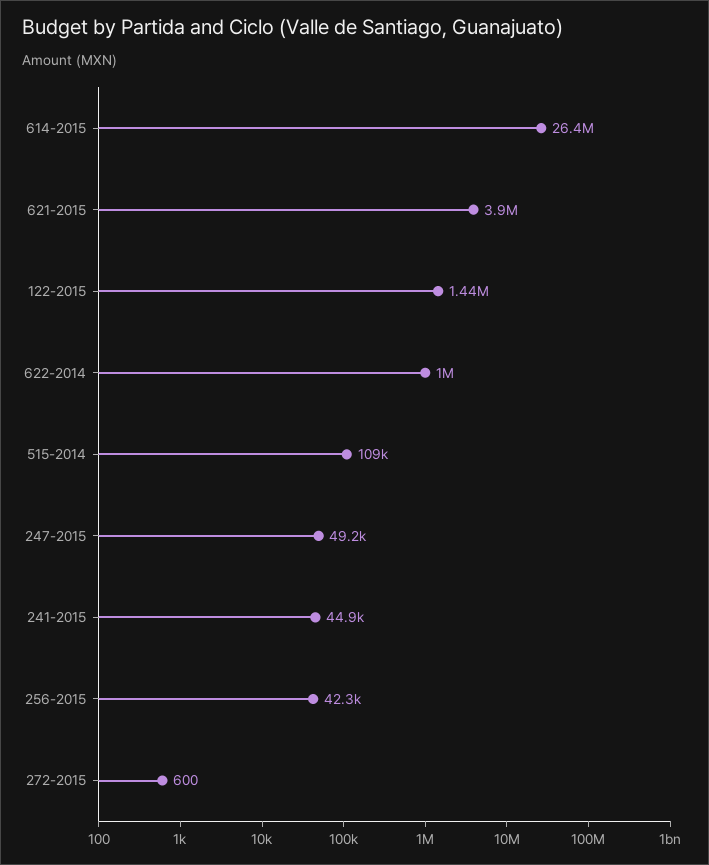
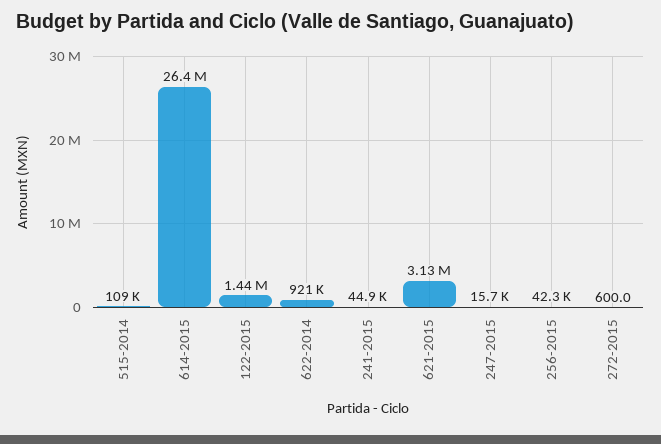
  {
    "614-2015": 26400000,
-   "621-2015": 3900000,
+   "621-2015": 3130000,
    "122-2015": 1440000,
-   "622-2014": 1000000,
+   "622-2014": 921000,
    "515-2014": 109000,
-   "247-2015": 49200,
+   "247-2015": 15700,
    "241-2015": 44900,
    "256-2015": 42300,
    "272-2015": 600
  }

